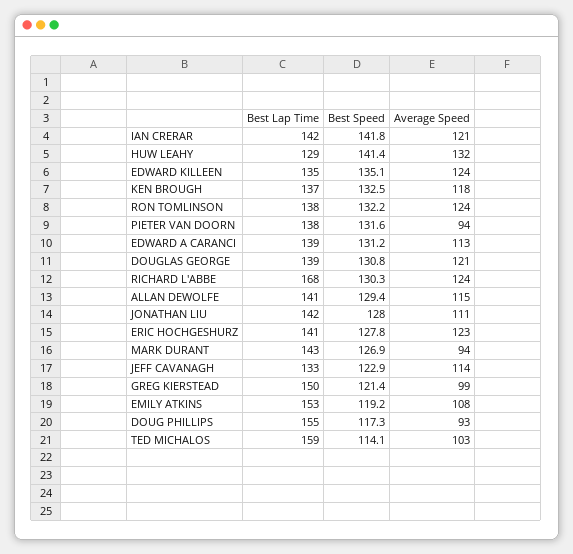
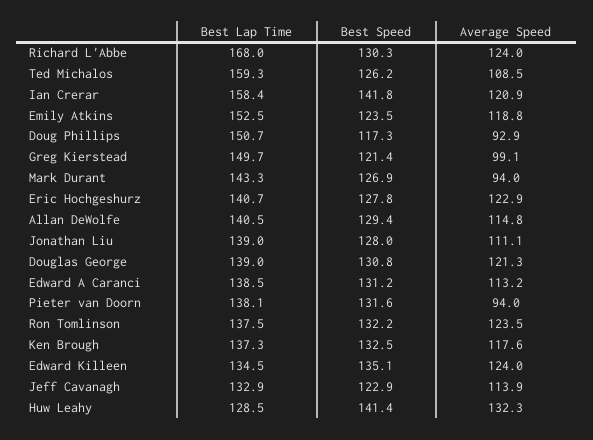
  {
    "Best Lap Time": {
-     "IAN CRERAR": 142,
+     "IAN CRERAR": 158.4,
      "HUW LEAHY": 128.5,
      "EDWARD KILLEEN": 134.5,
      "KEN BROUGH": 137.3,
      "RON TOMLINSON": 137.5,
      "PIETER VAN DOORN": 138.1,
      "EDWARD A CARANCI": 138.5,
      "DOUGLAS GEORGE": 139,
      "RICHARD L'ABBE": 168,
      "ALLAN DEWOLFE": 140.5,
-     "JONATHAN LIU": 142,
+     "JONATHAN LIU": 139,
      "ERIC HOCHGESHURZ": 140.7,
      "MARK DURANT": 143.3,
      "JEFF CAVANAGH": 132.9,
      "GREG KIERSTEAD": 149.7,
      "EMILY ATKINS": 152.5,
-     "DOUG PHILLIPS": 155,
+     "DOUG PHILLIPS": 150.7,
      "TED MICHALOS": 159.3
    },
    "Best Speed": {
      "IAN CRERAR": 141.8,
      "HUW LEAHY": 141.4,
      "EDWARD KILLEEN": 135.1,
      "KEN BROUGH": 132.5,
      "RON TOMLINSON": 132.2,
      "PIETER VAN DOORN": 131.6,
      "EDWARD A CARANCI": 131.2,
      "DOUGLAS GEORGE": 130.8,
      "RICHARD L'ABBE": 130.3,
      "ALLAN DEWOLFE": 129.4,
      "JONATHAN LIU": 128,
      "ERIC HOCHGESHURZ": 127.8,
      "MARK DURANT": 126.9,
      "JEFF CAVANAGH": 122.9,
      "GREG KIERSTEAD": 121.4,
-     "EMILY ATKINS": 119.2,
+     "EMILY ATKINS": 123.5,
      "DOUG PHILLIPS": 117.3,
-     "TED MICHALOS": 114.1
+     "TED MICHALOS": 126.2
    },
    "Average Speed": {
      "IAN CRERAR": 120.9,
      "HUW LEAHY": 132.3,
      "EDWARD KILLEEN": 124,
      "KEN BROUGH": 117.6,
      "RON TOMLINSON": 123.5,
      "PIETER VAN DOORN": 94,
      "EDWARD A CARANCI": 113.2,
      "DOUGLAS GEORGE": 121.3,
      "RICHARD L'ABBE": 124,
      "ALLAN DEWOLFE": 114.8,
      "JONATHAN LIU": 111.1,
      "ERIC HOCHGESHURZ": 122.9,
      "MARK DURANT": 94,
      "JEFF CAVANAGH": 113.9,
      "GREG KIERSTEAD": 99.1,
-     "EMILY ATKINS": 108,
+     "EMILY ATKINS": 118.8,
      "DOUG PHILLIPS": 92.9,
-     "TED MICHALOS": 103
+     "TED MICHALOS": 108.5
    }
  }

